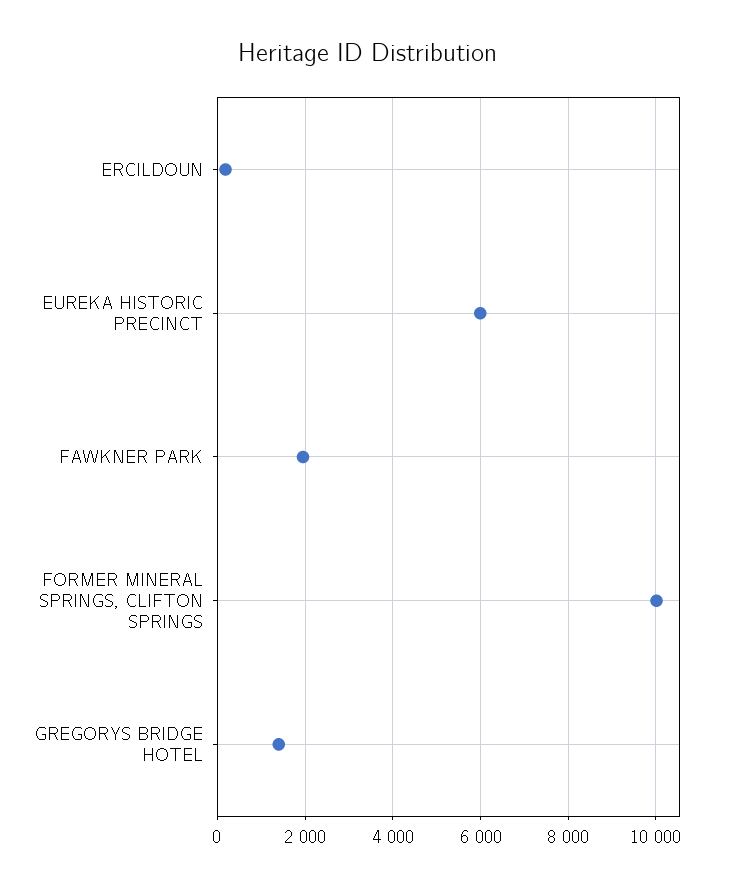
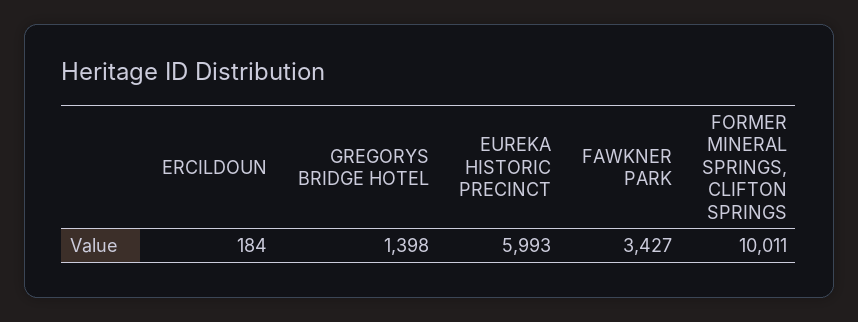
  {
    "ERCILDOUN": 184,
    "EUREKA HISTORIC PRECINCT": 5993,
-   "FAWKNER PARK": 2000,
+   "FAWKNER PARK": 3427,
    "FORMER MINERAL SPRINGS, CLIFTON SPRINGS": 10011,
    "GREGORYS BRIDGE HOTEL": 1398
  }

